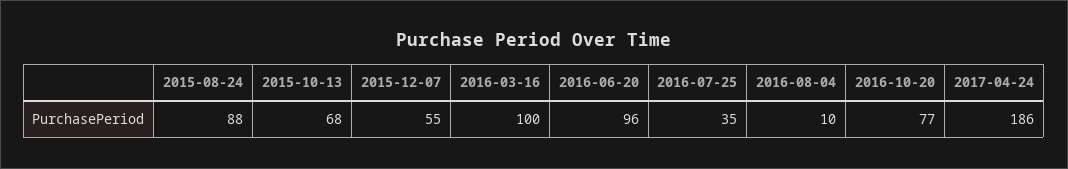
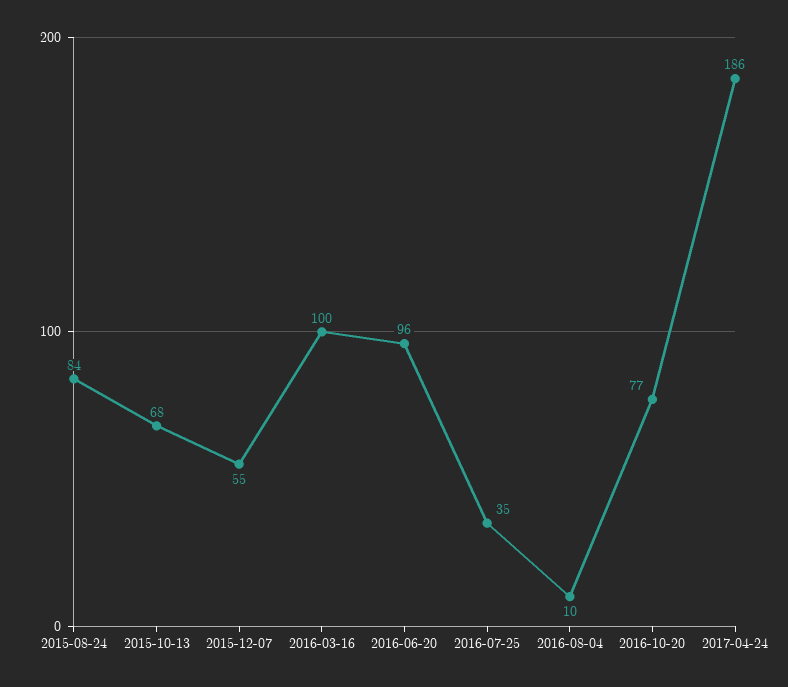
  {
-   "2015-08-24": 88,
+   "2015-08-24": 84,
    "2015-10-13": 68,
    "2015-12-07": 55,
    "2016-03-16": 100,
    "2016-06-20": 96,
    "2016-07-25": 35,
    "2016-08-04": 10,
    "2016-10-20": 77,
    "2017-04-24": 186
  }

